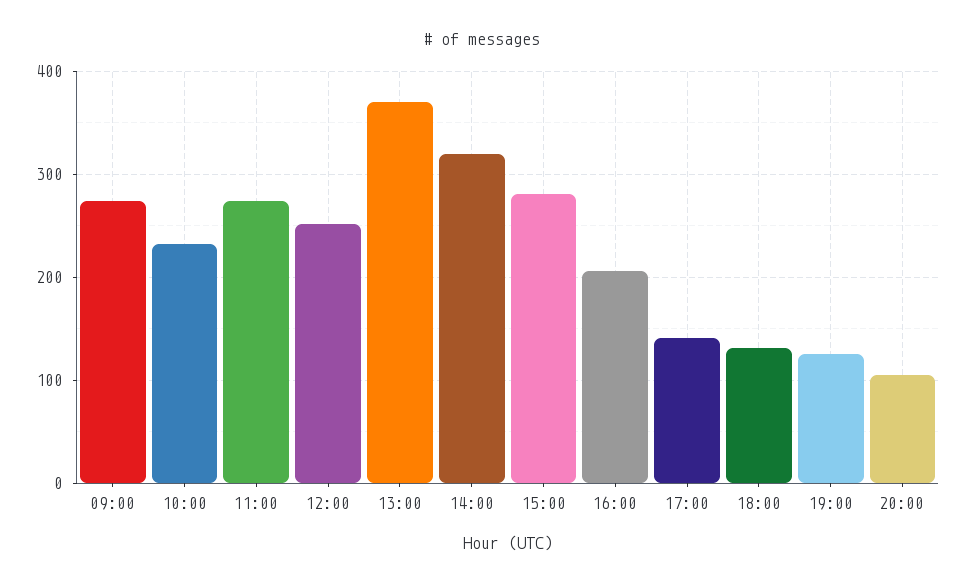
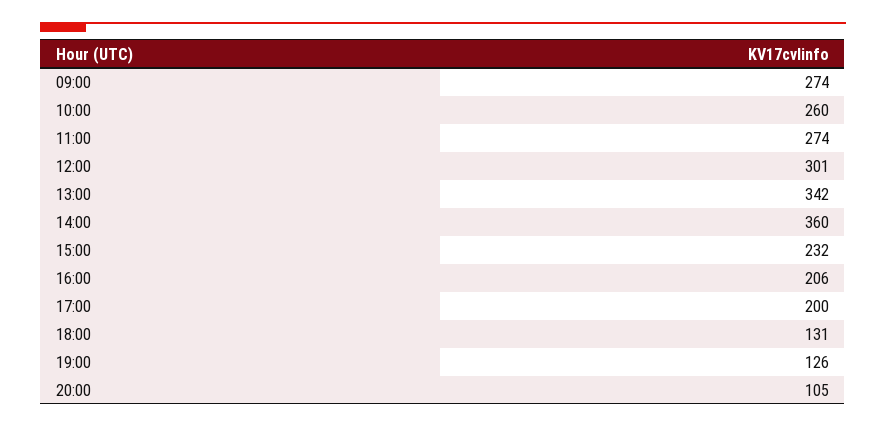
  {
    "09:00": 274,
-   "10:00": 230,
+   "10:00": 260,
    "11:00": 274,
-   "12:00": 250,
+   "12:00": 301,
-   "13:00": 370,
+   "13:00": 342,
-   "14:00": 320,
+   "14:00": 360,
-   "15:00": 280,
+   "15:00": 232,
    "16:00": 206,
-   "17:00": 140,
+   "17:00": 200,
    "18:00": 131,
    "19:00": 126,
    "20:00": 105
  }

